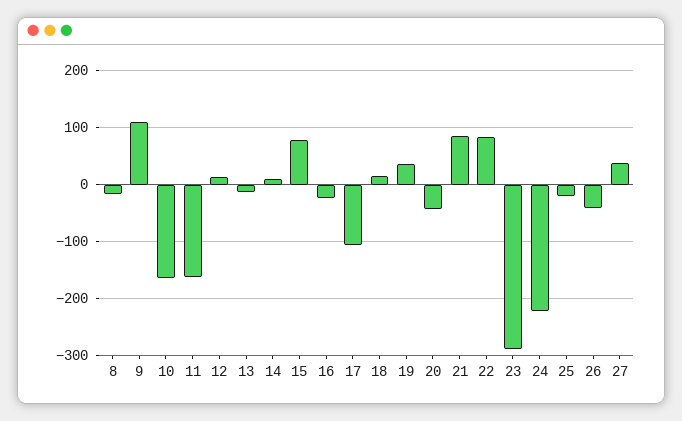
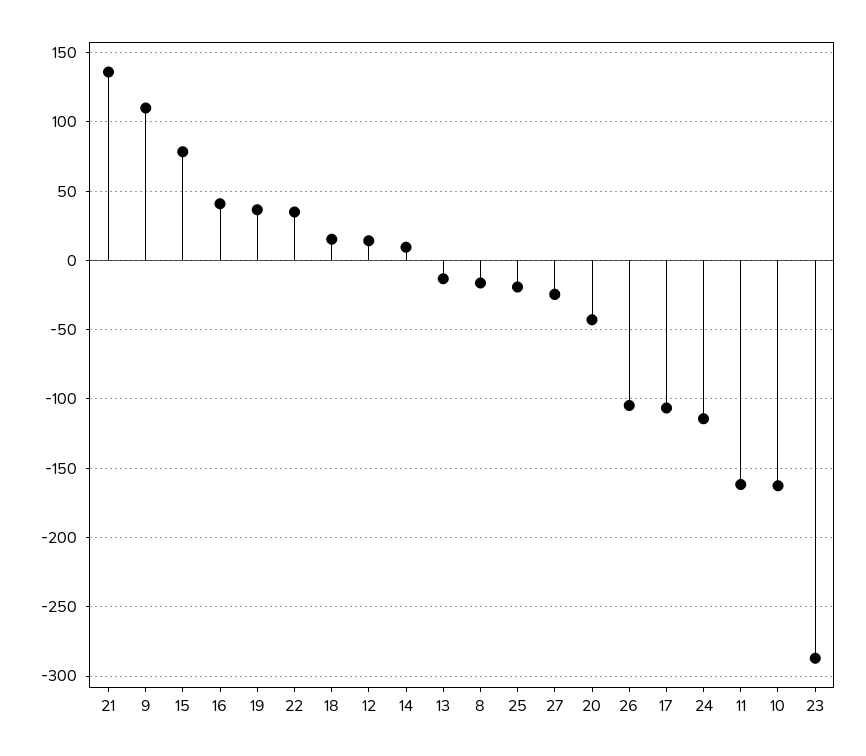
  {
    "8": -15,
    "9": 110,
    "10": -165,
    "11": -160,
    "12": 15,
    "13": -15,
    "14": 10,
    "15": 80,
-   "16": -20,
+   "16": 40,
    "17": -105,
    "18": 15,
    "19": 35,
    "20": -45,
-   "21": 80,
+   "21": 135,
-   "22": 80,
+   "22": 35,
    "23": -285,
-   "24": -220,
+   "24": -115,
    "25": -20,
-   "26": -40,
+   "26": -105,
-   "27": 40
+   "27": -25
  }

